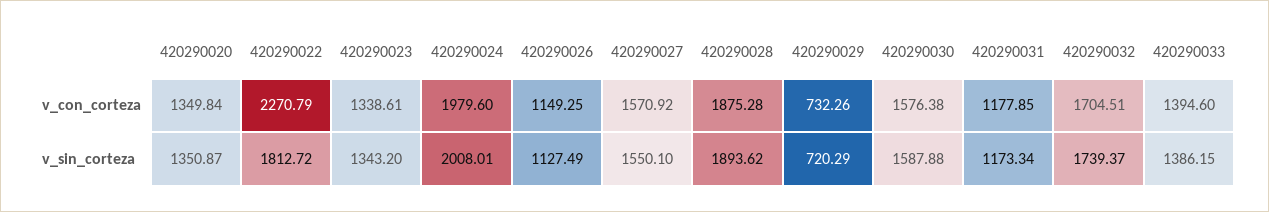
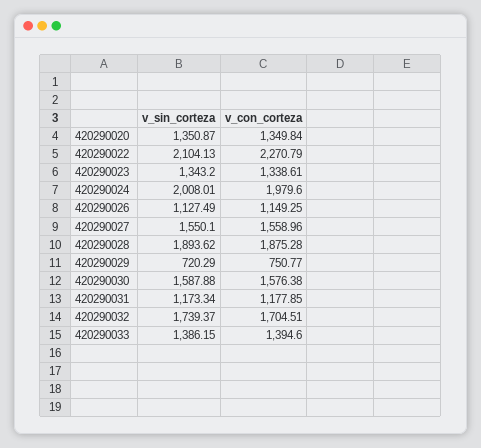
  {
    "420290020": {
      "v_con_corteza": 1349.84,
      "v_sin_corteza": 1350.87
    },
    "420290022": {
      "v_con_corteza": 2270.79,
-     "v_sin_corteza": 1812.72
+     "v_sin_corteza": 2104.13
    },
    "420290023": {
      "v_con_corteza": 1338.61,
      "v_sin_corteza": 1343.2
    },
    "420290024": {
      "v_con_corteza": 1979.6,
      "v_sin_corteza": 2008.01
    },
    "420290026": {
      "v_con_corteza": 1149.25,
      "v_sin_corteza": 1127.49
    },
    "420290027": {
-     "v_con_corteza": 1570.92,
+     "v_con_corteza": 1558.96,
      "v_sin_corteza": 1550.1
    },
    "420290028": {
      "v_con_corteza": 1875.28,
      "v_sin_corteza": 1893.62
    },
    "420290029": {
-     "v_con_corteza": 732.26,
+     "v_con_corteza": 750.77,
      "v_sin_corteza": 720.29
    },
    "420290030": {
      "v_con_corteza": 1576.38,
      "v_sin_corteza": 1587.88
    },
    "420290031": {
      "v_con_corteza": 1177.85,
      "v_sin_corteza": 1173.34
    },
    "420290032": {
      "v_con_corteza": 1704.51,
      "v_sin_corteza": 1739.37
    },
    "420290033": {
      "v_con_corteza": 1394.6,
      "v_sin_corteza": 1386.15
    }
  }

